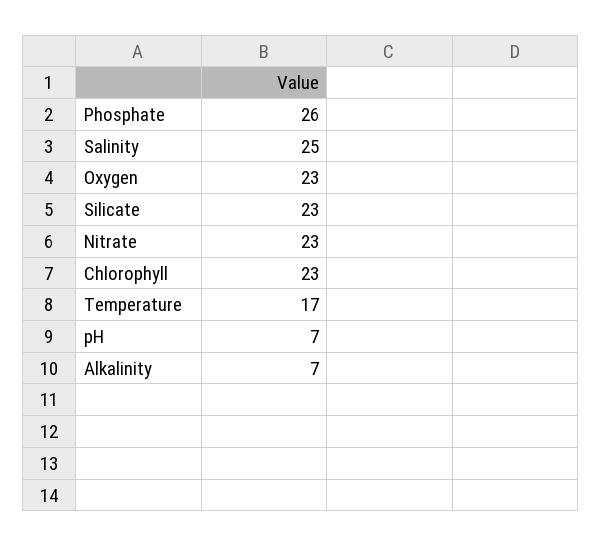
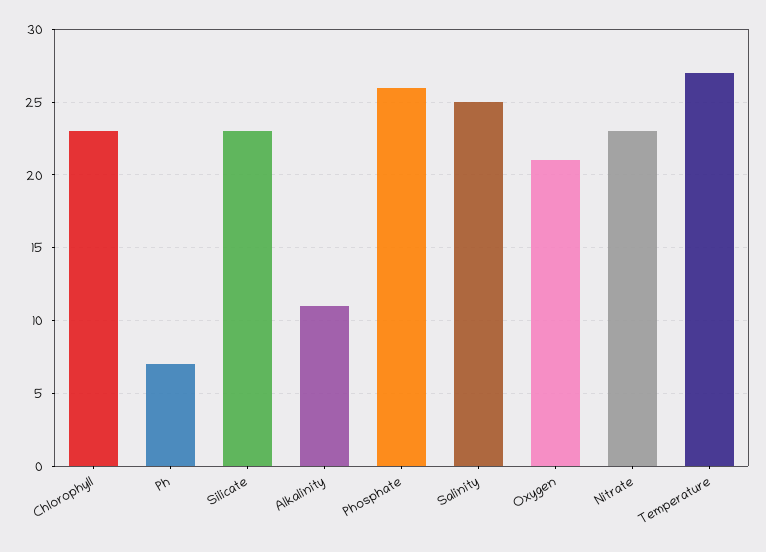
  {
    "Phosphate": 26,
    "Salinity": 25,
-   "Oxygen": 23,
+   "Oxygen": 21,
    "Silicate": 23,
    "Nitrate": 23,
    "Chlorophyll": 23,
-   "Temperature": 17,
+   "Temperature": 27,
    "pH": 7,
-   "Alkalinity": 7
+   "Alkalinity": 11
  }

